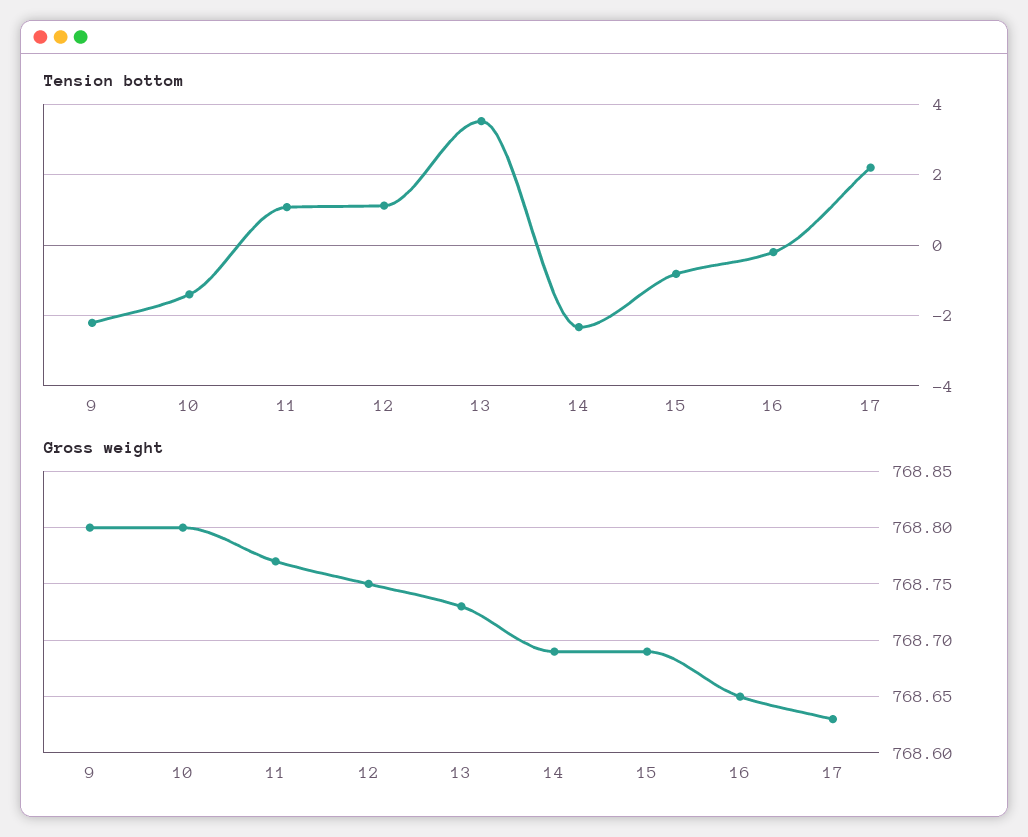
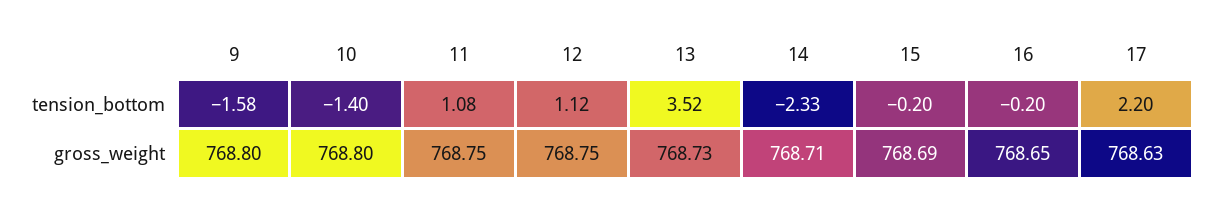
  {
    "Tension bottom": {
-     "9": -2.2,
+     "9": -1.58,
      "10": -1.4,
      "11": 1.08,
      "12": 1.12,
      "13": 3.52,
      "14": -2.33,
-     "15": -0.8,
+     "15": -0.2,
      "16": -0.2,
      "17": 2.2
    },
    "Gross weight": {
      "9": 768.8,
      "10": 768.8,
-     "11": 768.77,
+     "11": 768.75,
      "12": 768.75,
      "13": 768.73,
-     "14": 768.69,
+     "14": 768.71,
      "15": 768.69,
      "16": 768.65,
      "17": 768.63
    }
  }

